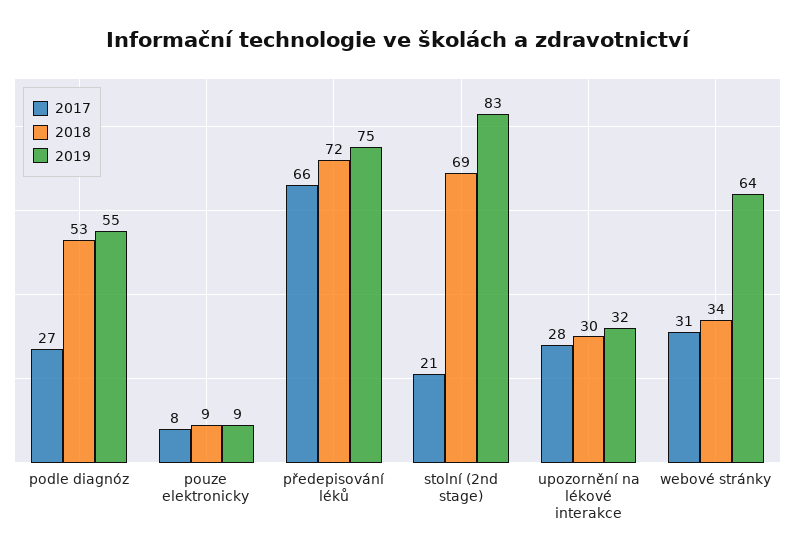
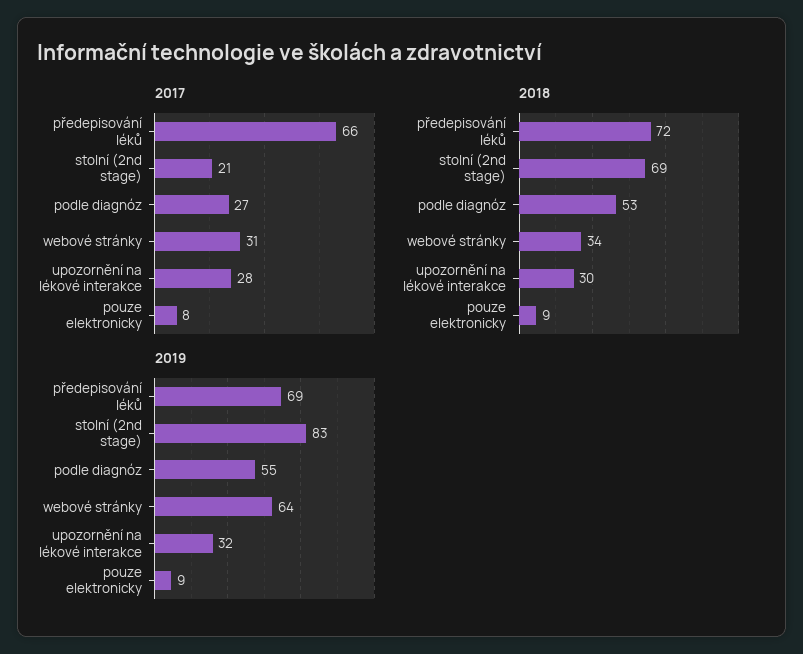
  {
    "2017": {
      "podle diagnóz": 27,
      "pouze elektronicky": 8,
      "předepisování léků": 66,
      "stolní (2nd stage)": 21,
      "upozornění na lékové interakce": 28,
      "webové stránky": 31
    },
    "2018": {
      "podle diagnóz": 53,
      "pouze elektronicky": 9,
      "předepisování léků": 72,
      "stolní (2nd stage)": 69,
      "upozornění na lékové interakce": 30,
      "webové stránky": 34
    },
    "2019": {
      "podle diagnóz": 55,
      "pouze elektronicky": 9,
-     "předepisování léků": 75,
+     "předepisování léků": 69,
      "stolní (2nd stage)": 83,
      "upozornění na lékové interakce": 32,
      "webové stránky": 64
    }
  }

